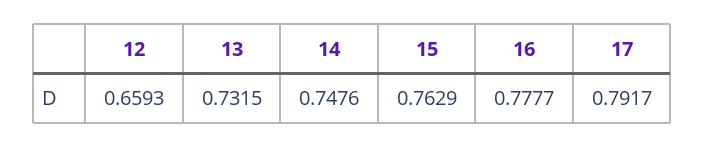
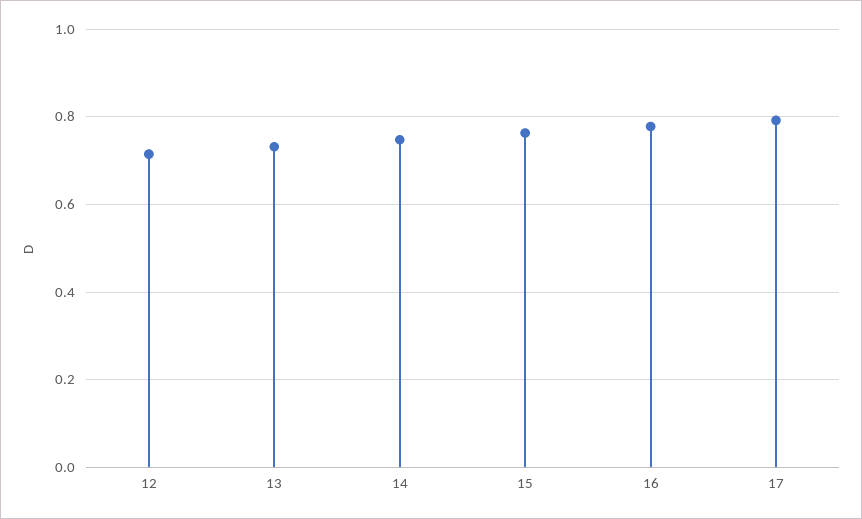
  {
-   "12": 0.6593,
+   "12": 0.72,
    "13": 0.7315,
    "14": 0.7476,
    "15": 0.7629,
    "16": 0.7777,
    "17": 0.7917
  }

